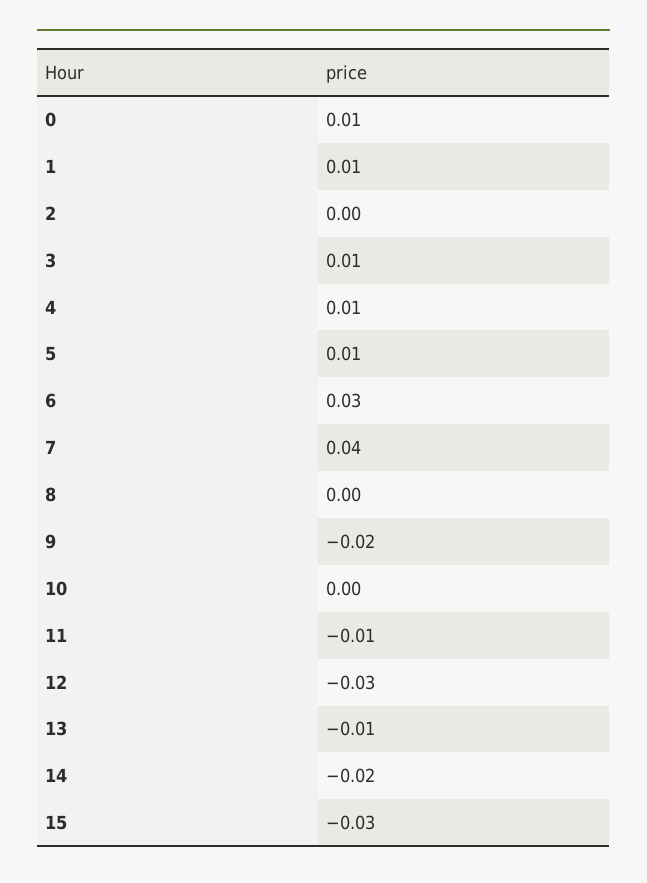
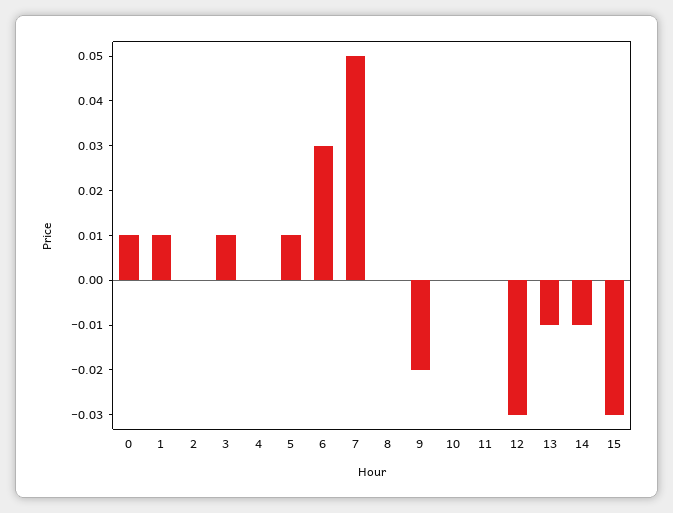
  {
    "0": 0.01,
    "1": 0.01,
    "2": 0,
    "3": 0.01,
-   "4": 0.01,
+   "4": 0,
    "5": 0.01,
    "6": 0.03,
-   "7": 0.04,
+   "7": 0.05,
    "8": 0,
    "9": -0.02,
    "10": 0,
-   "11": -0.01,
+   "11": 0,
    "12": -0.03,
    "13": -0.01,
-   "14": -0.02,
+   "14": -0.01,
    "15": -0.03
  }

